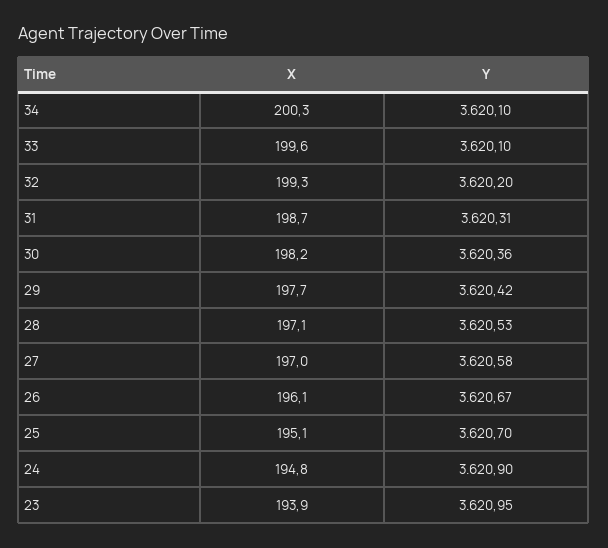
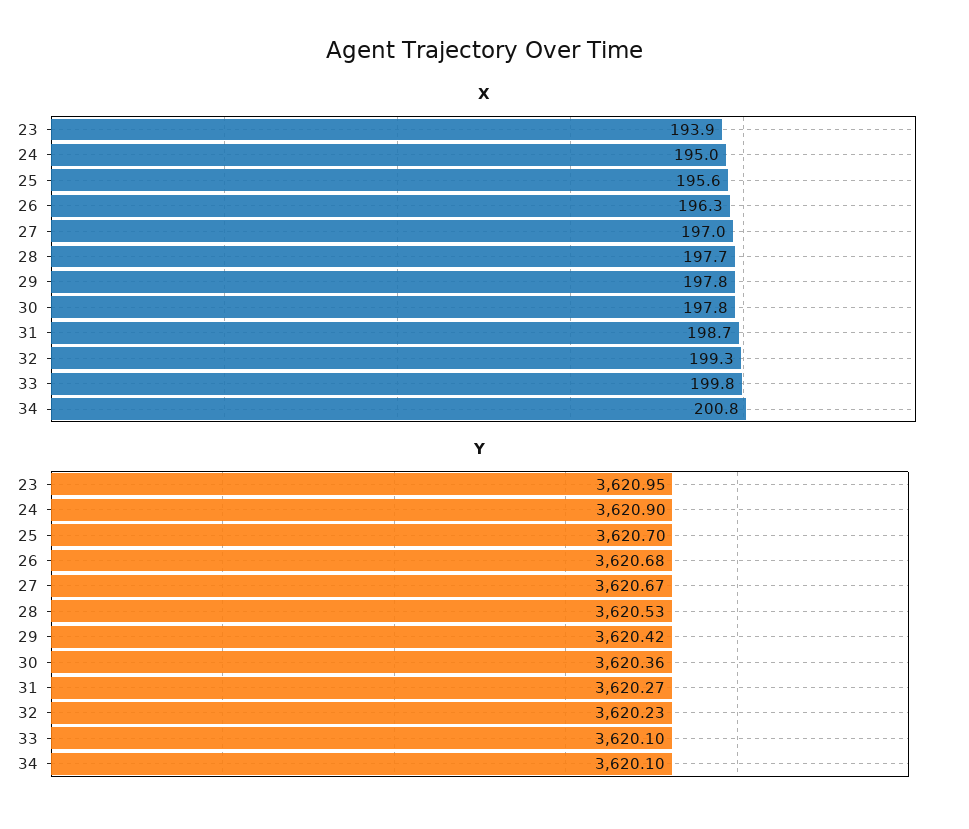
  {
    "X": {
-     "34": 200.3,
+     "34": 200.8,
-     "33": 199.6,
+     "33": 199.8,
      "32": 199.3,
      "31": 198.7,
-     "30": 198.2,
+     "30": 197.8,
-     "29": 197.7,
+     "29": 197.8,
-     "28": 197.1,
+     "28": 197.7,
      "27": 197,
-     "26": 196.1,
+     "26": 196.3,
-     "25": 195.1,
+     "25": 195.6,
-     "24": 194.8,
+     "24": 195,
      "23": 193.9
    },
    "Y": {
      "34": 3620.1,
      "33": 3620.1,
-     "32": 3620.2,
+     "32": 3620.23,
-     "31": 3620.31,
+     "31": 3620.27,
      "30": 3620.36,
      "29": 3620.42,
      "28": 3620.53,
-     "27": 3620.58,
+     "27": 3620.67,
-     "26": 3620.67,
+     "26": 3620.68,
      "25": 3620.7,
      "24": 3620.9,
      "23": 3620.95
    }
  }

